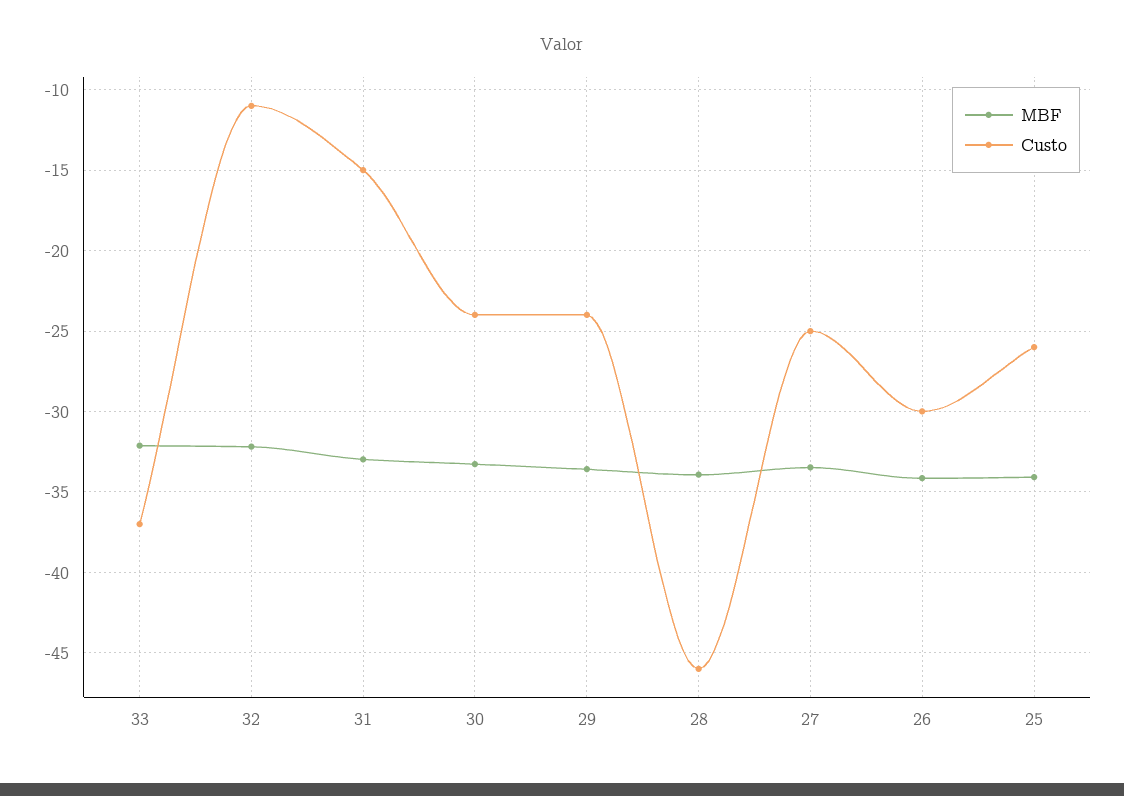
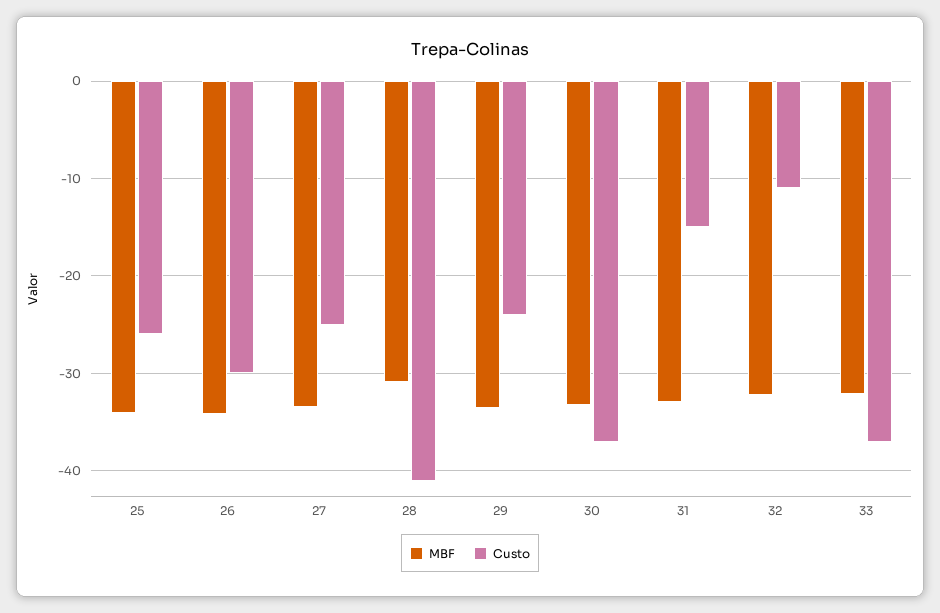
  {
    "MBF": {
      "33": -32,
      "32": -32,
      "31": -33,
      "30": -33.5,
      "29": -33.5,
-     "28": -34,
+     "28": -31,
      "27": -33.5,
      "26": -34,
      "25": -34
    },
    "Custo": {
      "33": -37,
      "32": -11,
      "31": -15,
-     "30": -24,
+     "30": -37,
      "29": -24,
-     "28": -46,
+     "28": -41,
      "27": -25,
      "26": -30,
      "25": -26
    }
  }

